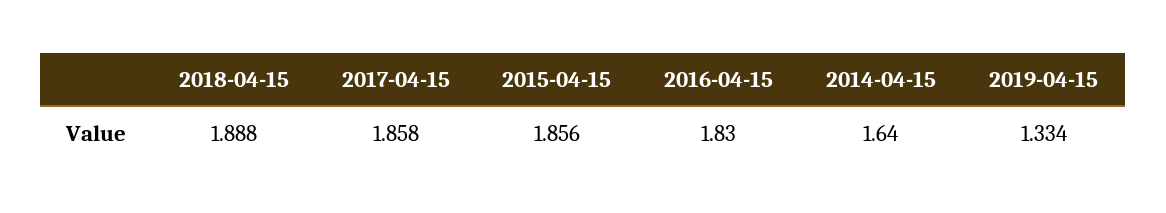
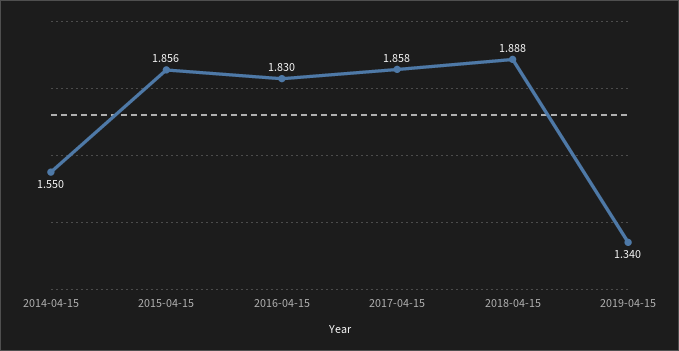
  {
    "2018-04-15": 1.888,
    "2017-04-15": 1.858,
    "2015-04-15": 1.856,
    "2016-04-15": 1.83,
-   "2014-04-15": 1.64,
+   "2014-04-15": 1.55,
-   "2019-04-15": 1.334
+   "2019-04-15": 1.34
  }

